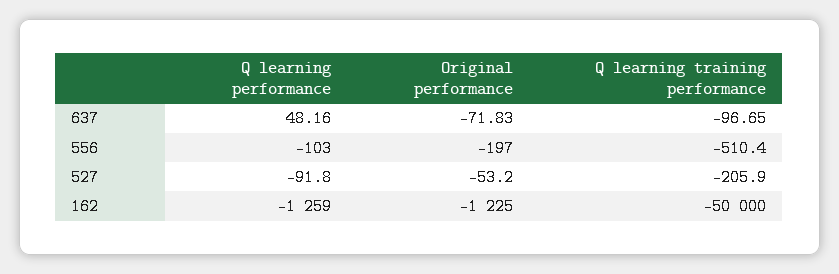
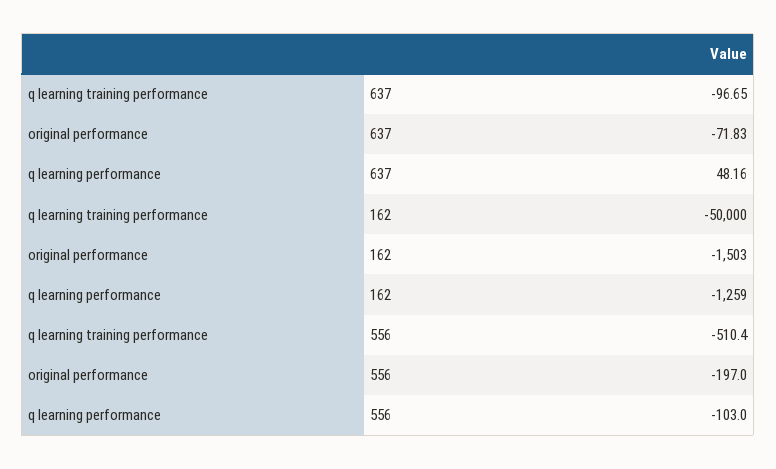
  {
    "Q learning performance": {
      "637": 48.16,
      "556": -103,
-     "527": -91.8,
      "162": -1259
    },
    "Original performance": {
      "637": -71.83,
      "556": -197,
-     "527": -53.2,
-     "162": -1225
+     "162": -1503
    },
    "Q learning training performance": {
      "637": -96.65,
      "556": -510.4,
-     "527": -205.9,
      "162": -50000
    }
  }

